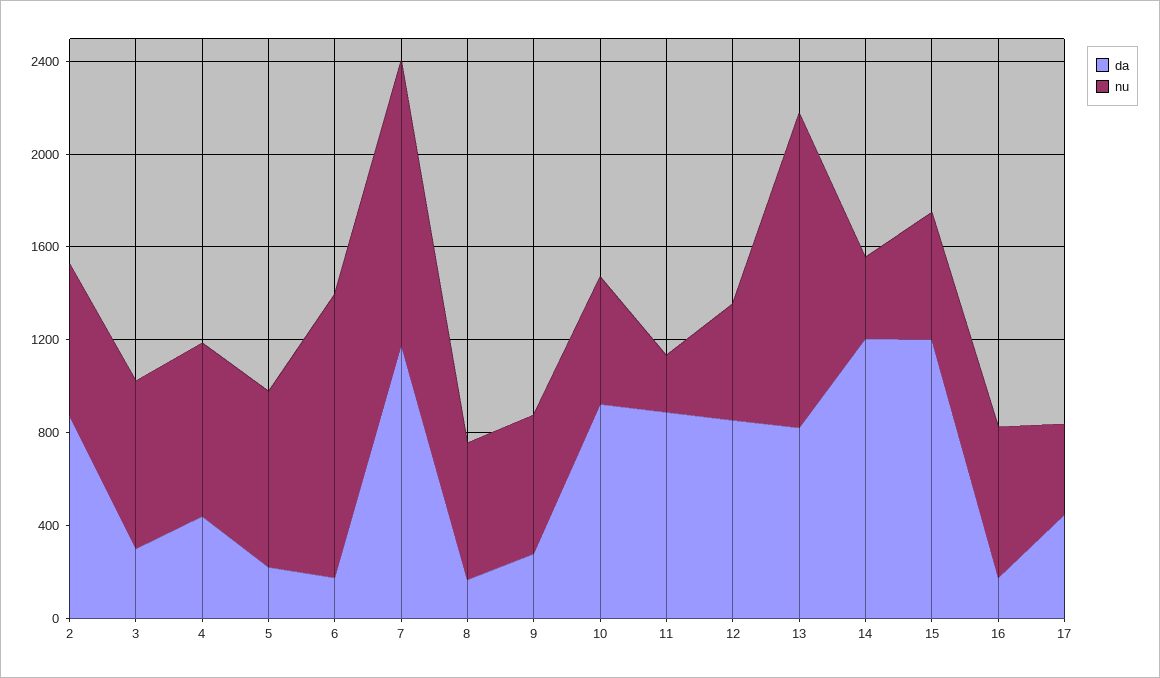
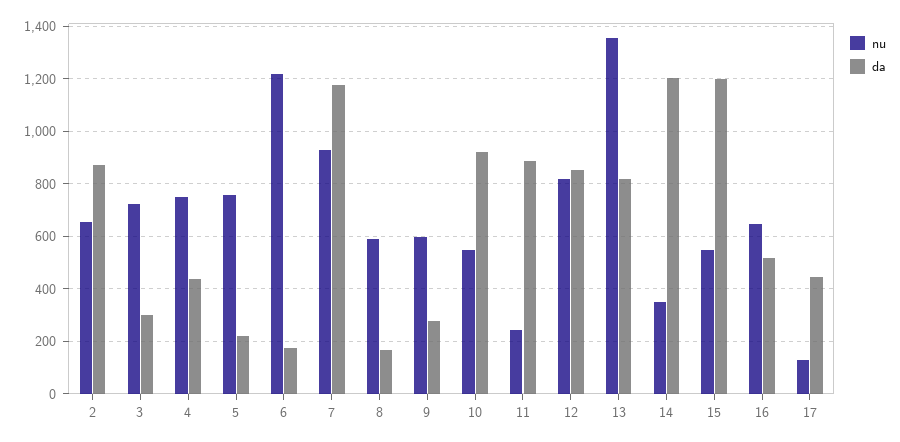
  {
    "da": {
      "2": 875,
      "3": 300,
      "4": 450,
      "5": 225,
      "6": 175,
      "7": 1175,
      "8": 175,
      "9": 275,
      "10": 925,
      "11": 900,
      "12": 850,
      "13": 825,
      "14": 1200,
      "15": 1200,
-     "16": 200,
+     "16": 525,
      "17": 450
    },
    "nu": {
      "2": 650,
      "3": 725,
      "4": 750,
      "5": 750,
      "6": 1225,
-     "7": 1200,
+     "7": 925,
      "8": 600,
      "9": 600,
      "10": 550,
      "11": 250,
-     "12": 500,
+     "12": 825,
      "13": 1350,
      "14": 350,
      "15": 550,
      "16": 650,
-     "17": 400
+     "17": 125
    }
  }

